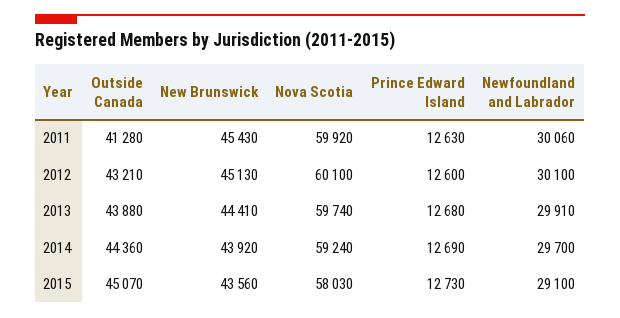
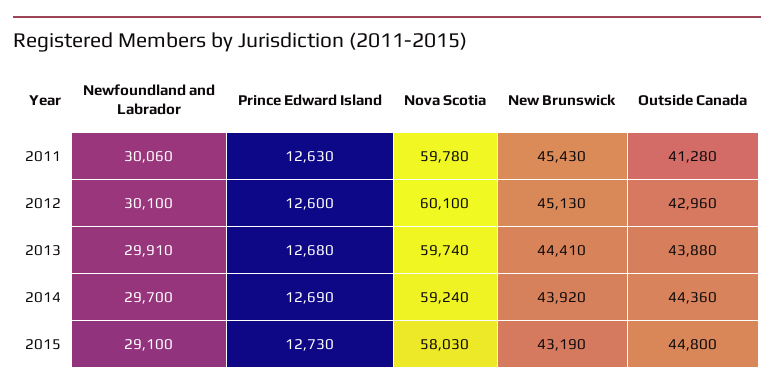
  {
    "Outside Canada": {
      "2011": 41280,
-     "2012": 43210,
+     "2012": 42960,
      "2013": 43880,
      "2014": 44360,
-     "2015": 45070
+     "2015": 44800
    },
    "New Brunswick": {
      "2011": 45430,
      "2012": 45130,
      "2013": 44410,
      "2014": 43920,
-     "2015": 43560
+     "2015": 43190
    },
    "Nova Scotia": {
-     "2011": 59920,
+     "2011": 59780,
      "2012": 60100,
      "2013": 59740,
      "2014": 59240,
      "2015": 58030
    },
    "Prince Edward Island": {
      "2011": 12630,
      "2012": 12600,
      "2013": 12680,
      "2014": 12690,
      "2015": 12730
    },
    "Newfoundland and Labrador": {
      "2011": 30060,
      "2012": 30100,
      "2013": 29910,
      "2014": 29700,
      "2015": 29100
    }
  }

